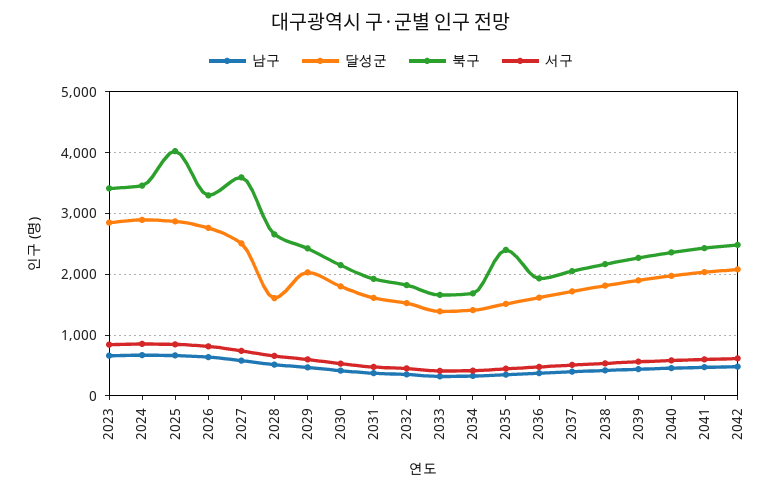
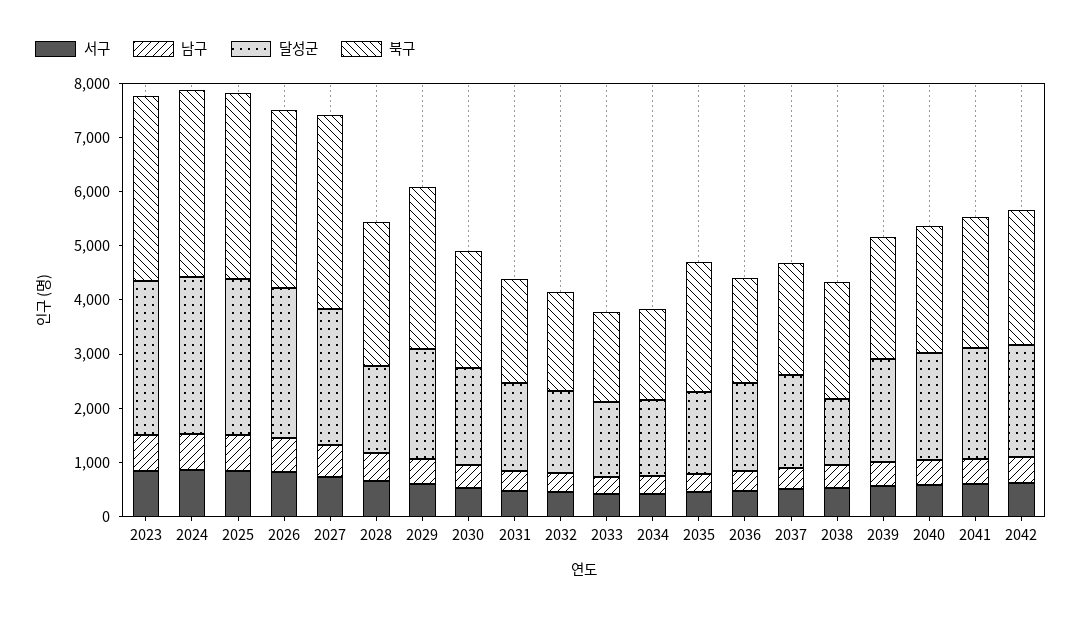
  {
    "남구": {
      "2023": 700,
      "2024": 700,
      "2025": 700,
      "2026": 600,
      "2027": 600,
      "2028": 500,
      "2029": 500,
      "2030": 400,
      "2031": 400,
      "2032": 400,
      "2033": 300,
      "2034": 300,
      "2035": 400,
      "2036": 400,
      "2037": 400,
      "2038": 400,
      "2039": 400,
      "2040": 500,
      "2041": 500,
      "2042": 500
    },
    "달성군": {
      "2023": 2900,
      "2024": 2900,
      "2025": 2900,
      "2026": 2800,
      "2027": 2500,
      "2028": 1600,
      "2029": 2000,
      "2030": 1800,
      "2031": 1600,
      "2032": 1500,
      "2033": 1400,
      "2034": 1400,
      "2035": 1500,
      "2036": 1600,
      "2037": 1700,
-     "2038": 1800,
+     "2038": 1200,
      "2039": 1900,
      "2040": 2000,
      "2041": 2000,
      "2042": 2100
    },
    "북구": {
      "2023": 3400,
      "2024": 3500,
-     "2025": 4000,
+     "2025": 3400,
      "2026": 3300,
      "2027": 3600,
      "2028": 2700,
-     "2029": 2400,
+     "2029": 3000,
      "2030": 2100,
      "2031": 1900,
      "2032": 1800,
      "2033": 1700,
      "2034": 1700,
      "2035": 2400,
      "2036": 1900,
      "2037": 2100,
      "2038": 2200,
      "2039": 2300,
      "2040": 2400,
      "2041": 2400,
      "2042": 2500
    },
    "서구": {
      "2023": 800,
      "2024": 900,
      "2025": 800,
      "2026": 800,
      "2027": 700,
      "2028": 700,
      "2029": 600,
      "2030": 500,
      "2031": 500,
      "2032": 500,
      "2033": 400,
      "2034": 400,
      "2035": 400,
      "2036": 500,
      "2037": 500,
      "2038": 500,
      "2039": 600,
      "2040": 600,
      "2041": 600,
      "2042": 600
    }
  }

